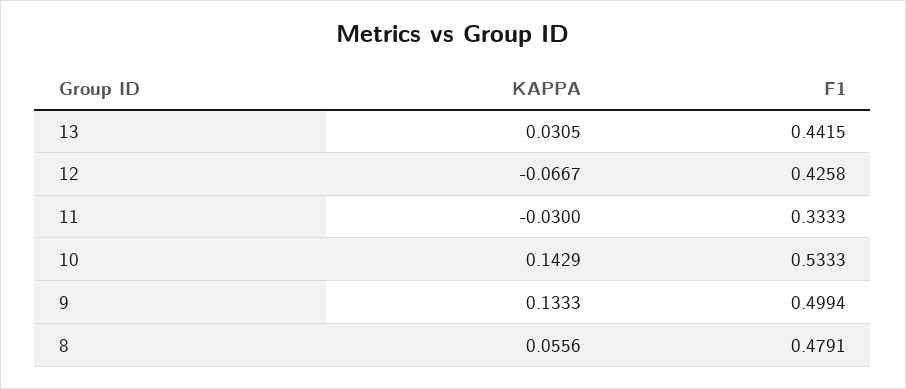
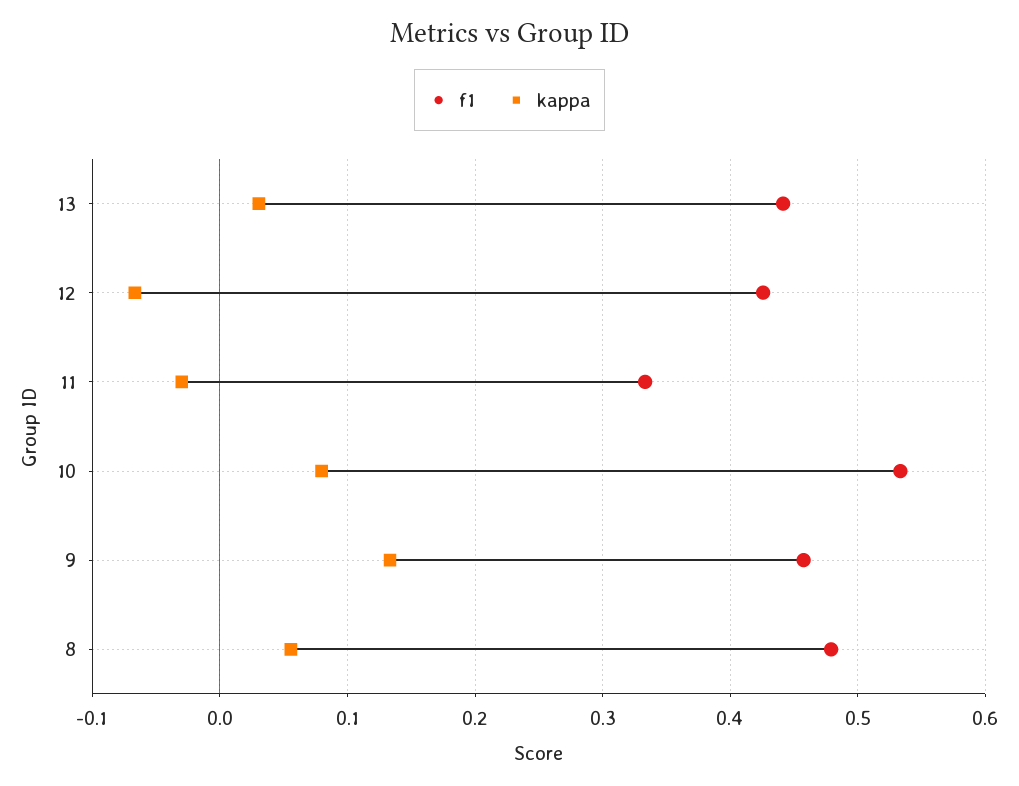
  {
    "KAPPA": {
      "13": 0.0305,
      "12": -0.0667,
      "11": -0.03,
-     "10": 0.1429,
+     "10": 0.08,
      "9": 0.1333,
      "8": 0.0556
    },
    "F1": {
      "13": 0.4415,
      "12": 0.4258,
      "11": 0.3333,
      "10": 0.5333,
-     "9": 0.4994,
+     "9": 0.46,
      "8": 0.4791
    }
  }

